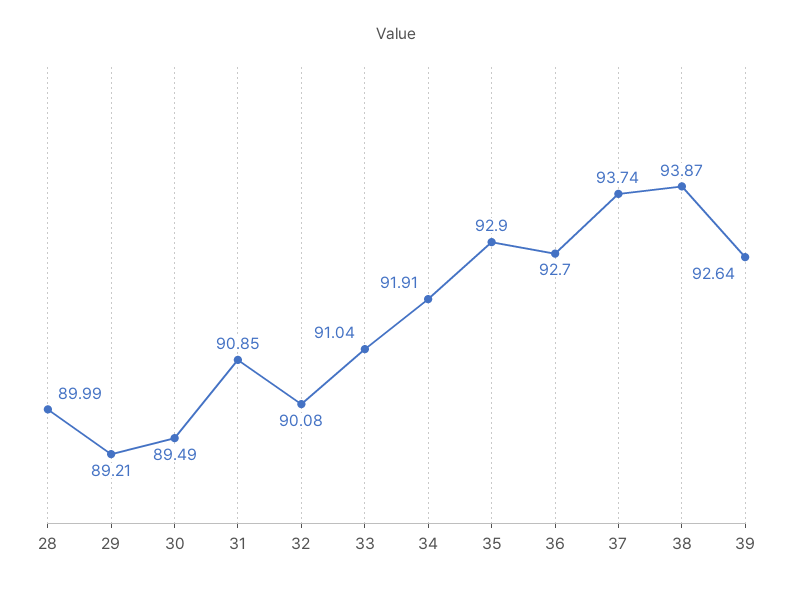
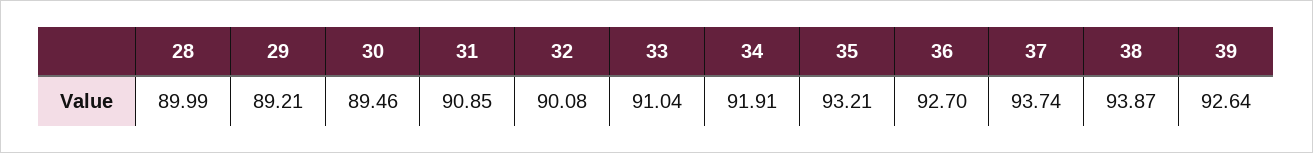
  {
    "28": 89.99,
    "29": 89.21,
-   "30": 89.49,
+   "30": 89.46,
    "31": 90.85,
    "32": 90.08,
    "33": 91.04,
    "34": 91.91,
-   "35": 92.9,
+   "35": 93.21,
    "36": 92.7,
    "37": 93.74,
    "38": 93.87,
    "39": 92.64
  }

